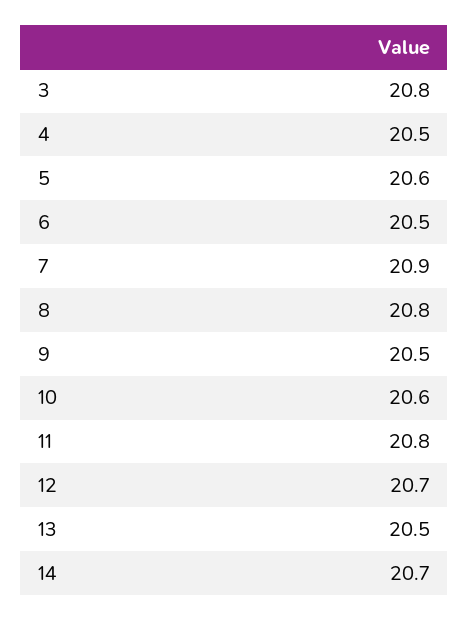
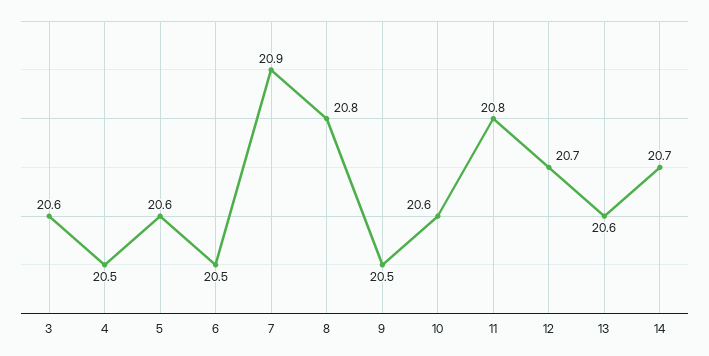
  {
-   "3": 20.8,
+   "3": 20.6,
    "4": 20.5,
    "5": 20.6,
    "6": 20.5,
    "7": 20.9,
    "8": 20.8,
    "9": 20.5,
    "10": 20.6,
    "11": 20.8,
    "12": 20.7,
-   "13": 20.5,
+   "13": 20.6,
    "14": 20.7
  }

